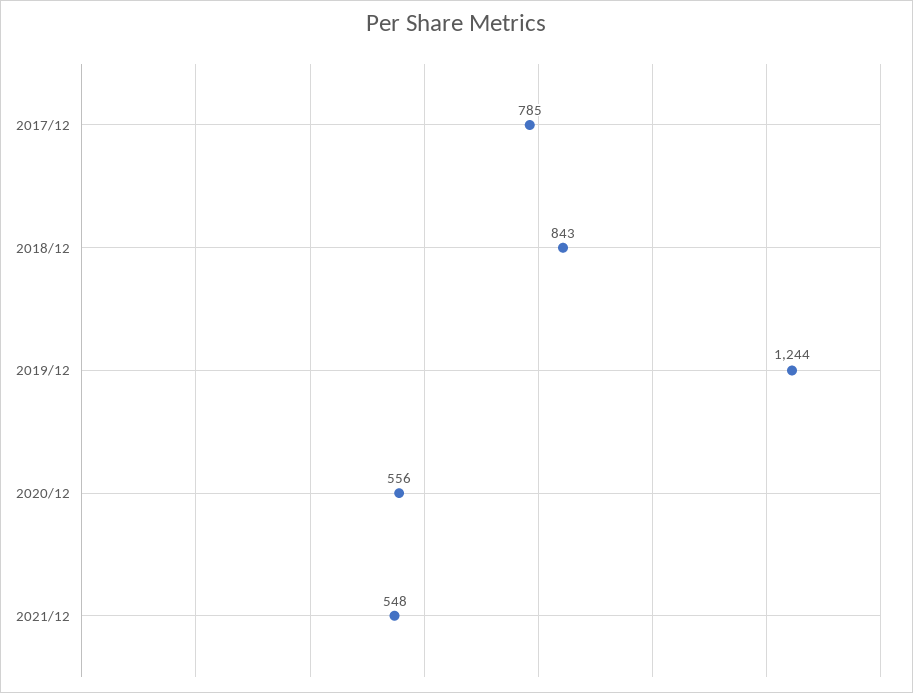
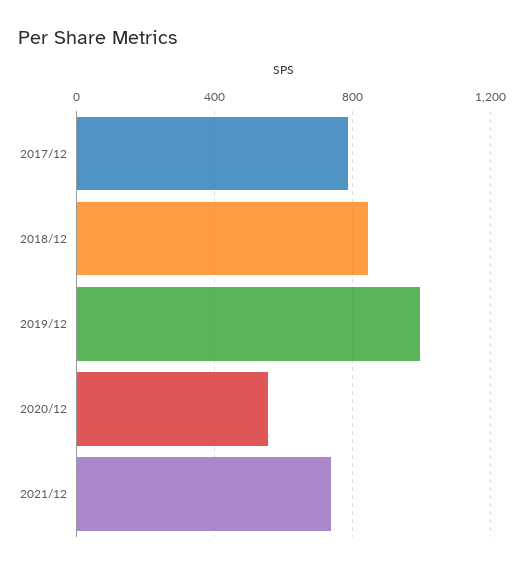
  {
    "2017/12": 785,
    "2018/12": 843,
-   "2019/12": 1244,
+   "2019/12": 1000,
    "2020/12": 556,
-   "2021/12": 548
+   "2021/12": 750
  }

